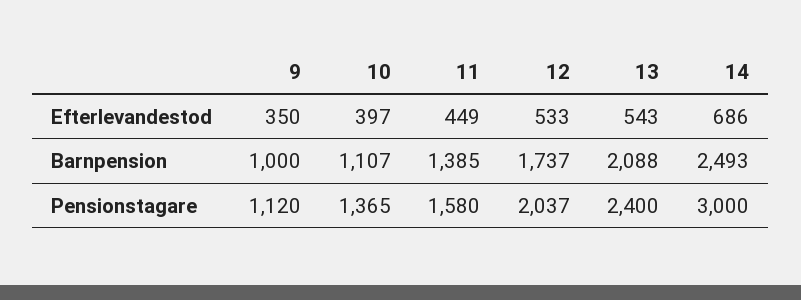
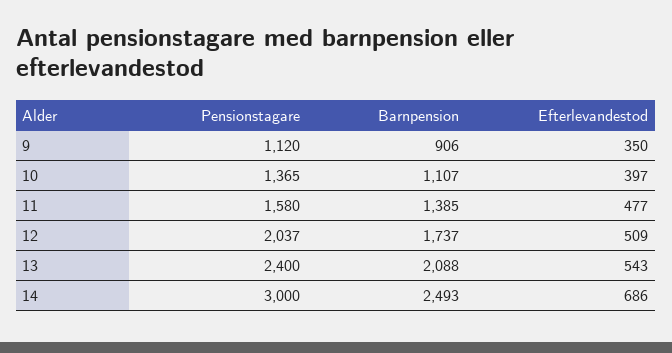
  {
    "9": {
      "Efterlevandestod": 350,
-     "Barnpension": 1000,
+     "Barnpension": 906,
      "Pensionstagare": 1120
    },
    "10": {
      "Efterlevandestod": 397,
      "Barnpension": 1107,
      "Pensionstagare": 1365
    },
    "11": {
-     "Efterlevandestod": 449,
+     "Efterlevandestod": 477,
      "Barnpension": 1385,
      "Pensionstagare": 1580
    },
    "12": {
-     "Efterlevandestod": 533,
+     "Efterlevandestod": 509,
      "Barnpension": 1737,
      "Pensionstagare": 2037
    },
    "13": {
      "Efterlevandestod": 543,
      "Barnpension": 2088,
      "Pensionstagare": 2400
    },
    "14": {
      "Efterlevandestod": 686,
      "Barnpension": 2493,
      "Pensionstagare": 3000
    }
  }

